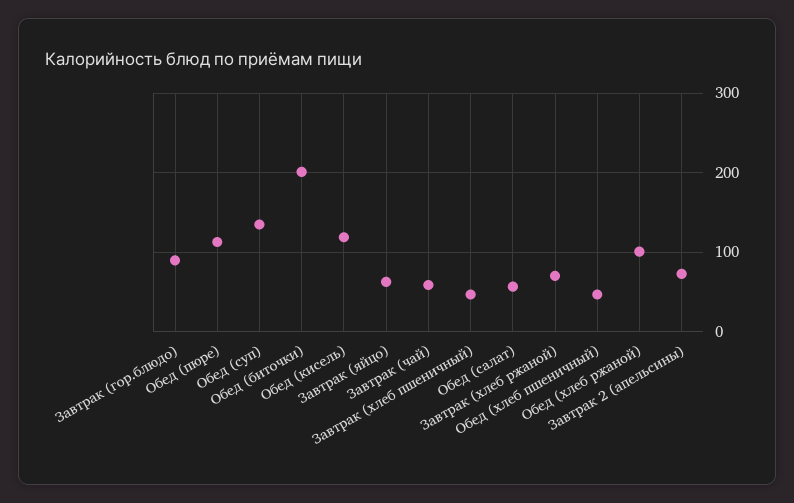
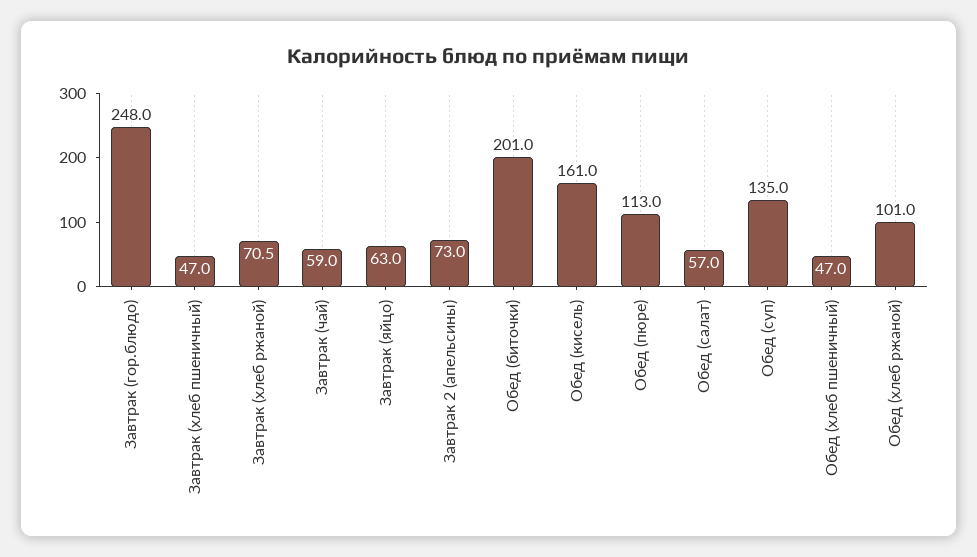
  {
-   "Завтрак (гор.блюдо)": 90,
+   "Завтрак (гор.блюдо)": 248,
    "Обед (пюре)": 113,
    "Обед (суп)": 135,
    "Обед (биточки)": 201,
-   "Обед (кисель)": 120,
+   "Обед (кисель)": 161,
    "Завтрак (яйцо)": 63,
    "Завтрак (чай)": 59,
    "Завтрак (хлеб пшеничный)": 47,
    "Обед (салат)": 57,
    "Завтрак (хлеб ржаной)": 70.5,
    "Обед (хлеб пшеничный)": 47,
    "Обед (хлеб ржаной)": 101,
    "Завтрак 2 (апельсины)": 73
  }

